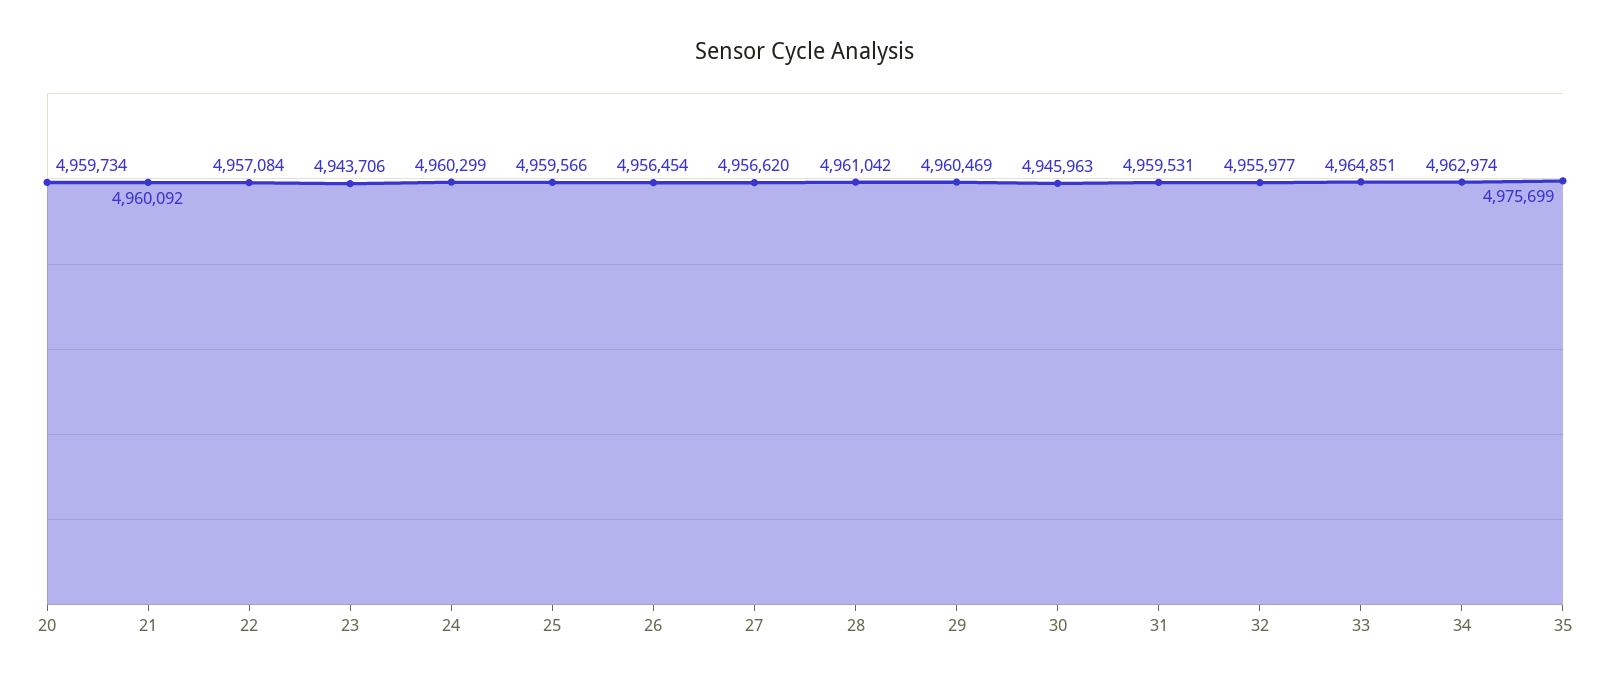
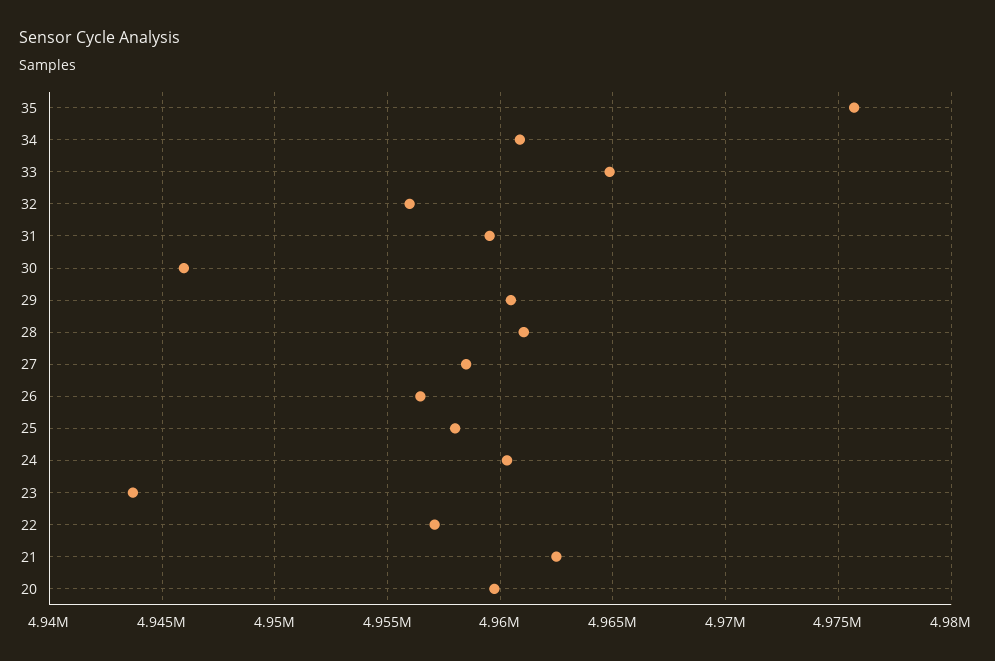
  {
    "20": 4959734,
-   "21": 4960092,
+   "21": 4962500,
    "22": 4957084,
    "23": 4943706,
    "24": 4960299,
-   "25": 4959566,
+   "25": 4958000,
    "26": 4956454,
-   "27": 4956620,
+   "27": 4958500,
    "28": 4961042,
    "29": 4960469,
    "30": 4945963,
    "31": 4959531,
    "32": 4955977,
    "33": 4964851,
-   "34": 4962974,
+   "34": 4961000,
    "35": 4975699
  }

